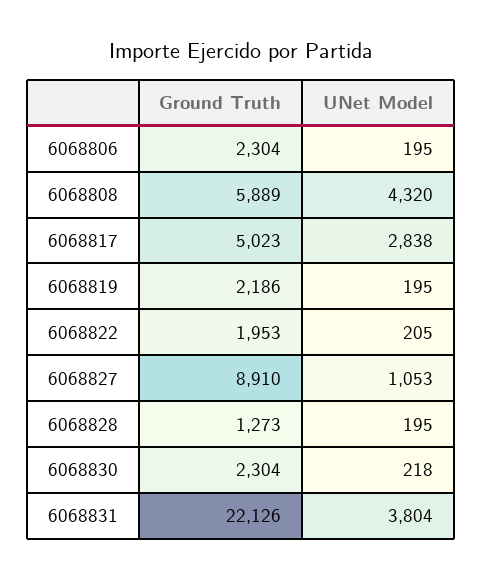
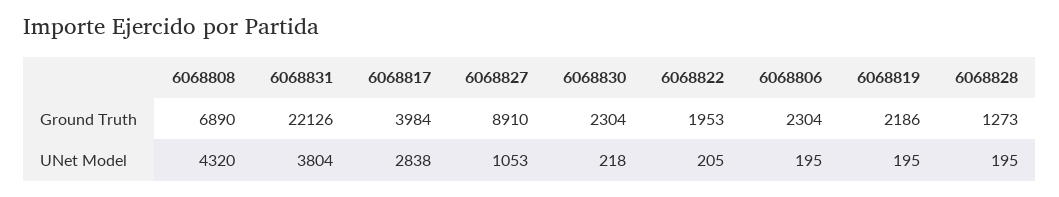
  {
    "Ground Truth": {
      "6068806": 2304,
-     "6068808": 5889,
+     "6068808": 6890,
-     "6068817": 5023,
+     "6068817": 3984,
      "6068819": 2186,
      "6068822": 1953,
      "6068827": 8910,
      "6068828": 1273,
      "6068830": 2304,
      "6068831": 22126
    },
    "UNet Model": {
      "6068806": 195,
      "6068808": 4320,
      "6068817": 2838,
      "6068819": 195,
      "6068822": 205,
      "6068827": 1053,
      "6068828": 195,
      "6068830": 218,
      "6068831": 3804
    }
  }

